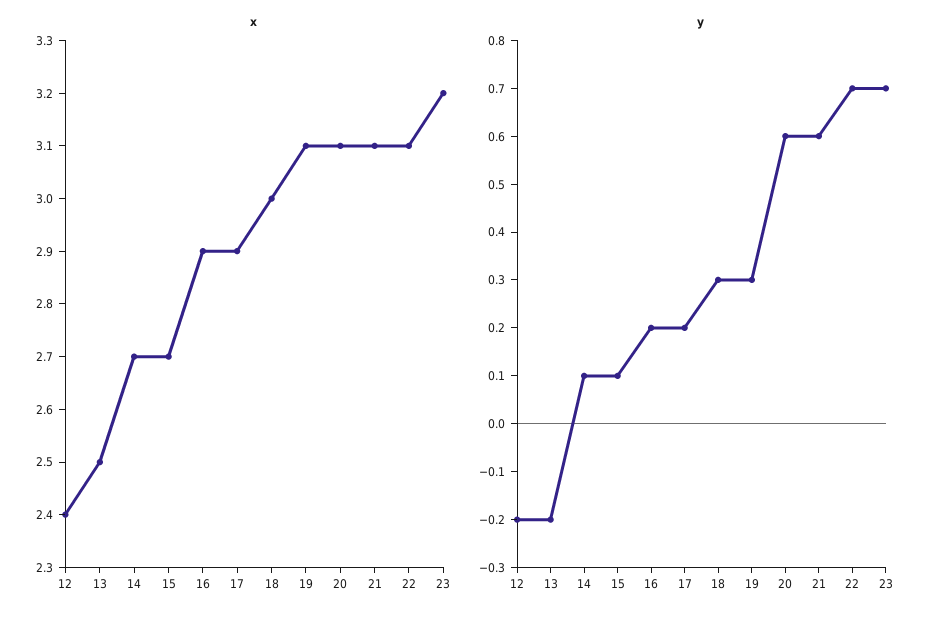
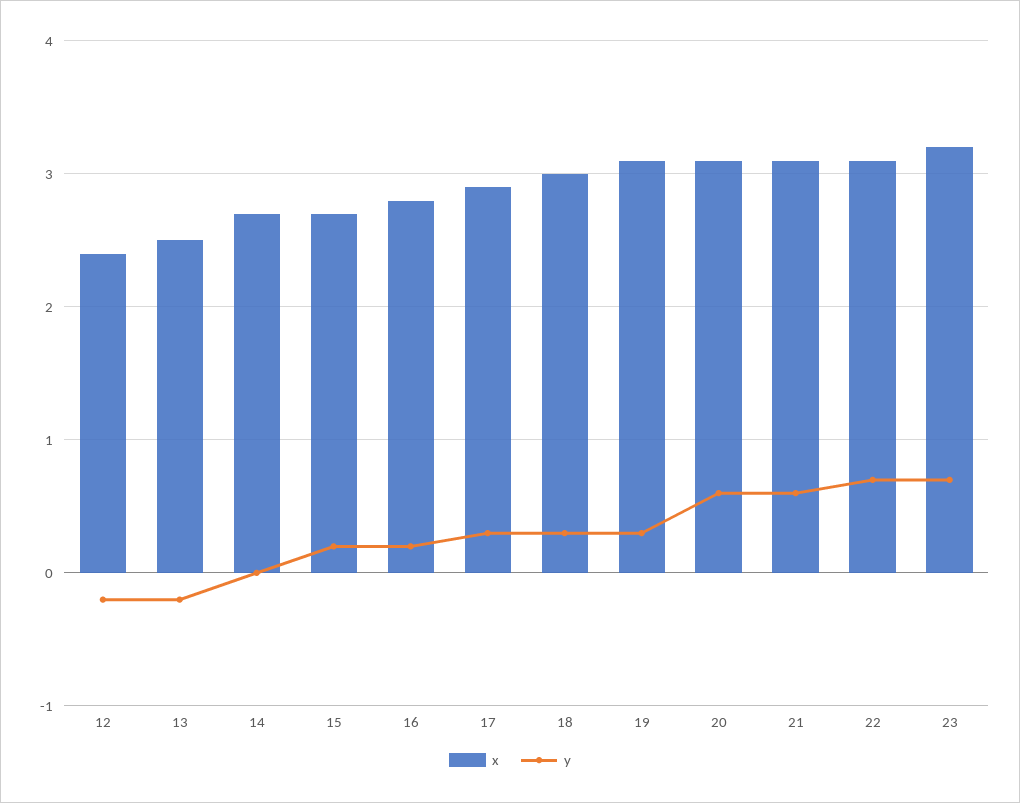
  {
    "x": {
      "12": 2.4,
      "13": 2.5,
      "14": 2.7,
      "15": 2.7,
-     "16": 2.9,
+     "16": 2.8,
      "17": 2.9,
      "18": 3,
      "19": 3.1,
      "20": 3.1,
      "21": 3.1,
      "22": 3.1,
      "23": 3.2
    },
    "y": {
      "12": -0.2,
      "13": -0.2,
-     "14": 0.1,
+     "14": 0,
-     "15": 0.1,
+     "15": 0.2,
      "16": 0.2,
-     "17": 0.2,
+     "17": 0.3,
      "18": 0.3,
      "19": 0.3,
      "20": 0.6,
      "21": 0.6,
      "22": 0.7,
      "23": 0.7
    }
  }

